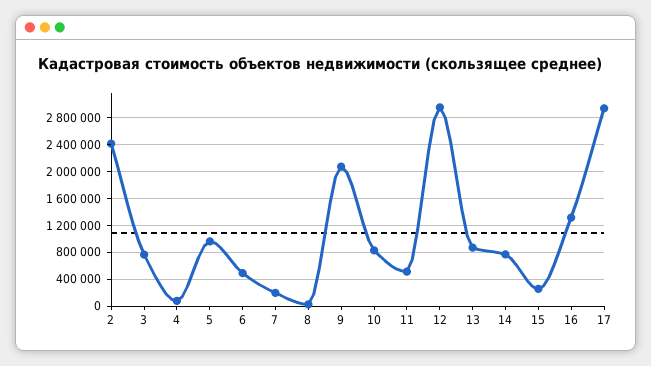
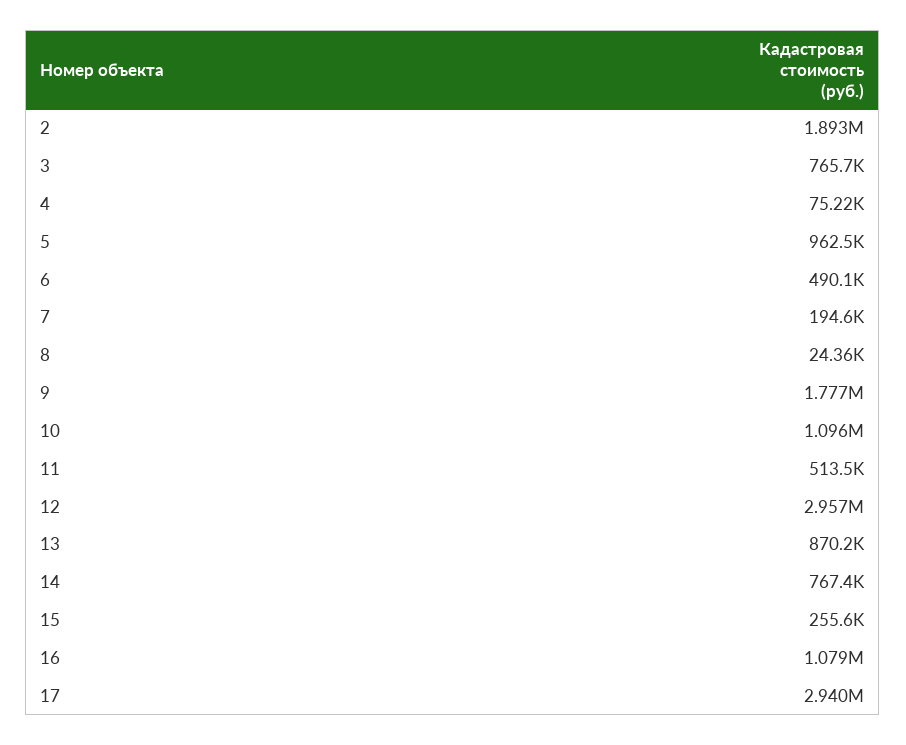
  {
-   "2": 2400000,
+   "2": 1893000,
    "3": 765700,
    "4": 75220,
    "5": 962500,
    "6": 490100,
    "7": 194600,
    "8": 24360,
-   "9": 2100000,
+   "9": 1777000,
-   "10": 800000,
+   "10": 1096000,
    "11": 513500,
    "12": 2957000,
    "13": 870200,
    "14": 767400,
    "15": 255600,
-   "16": 1300000,
+   "16": 1079000,
    "17": 2940000
  }

